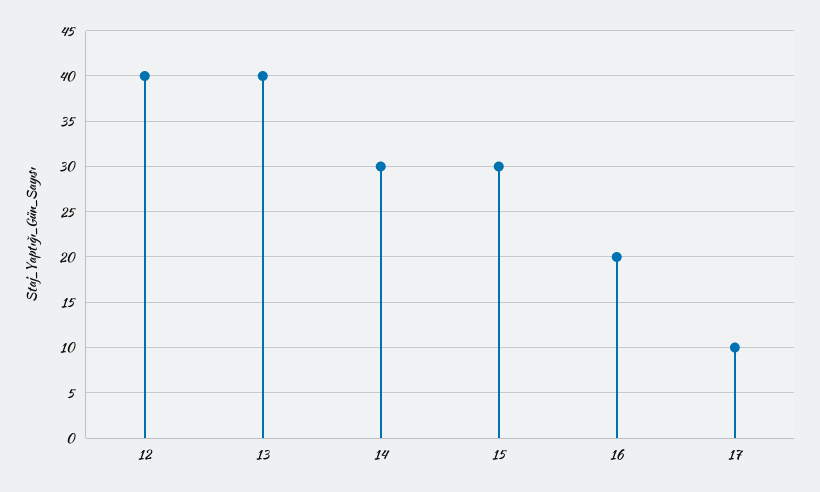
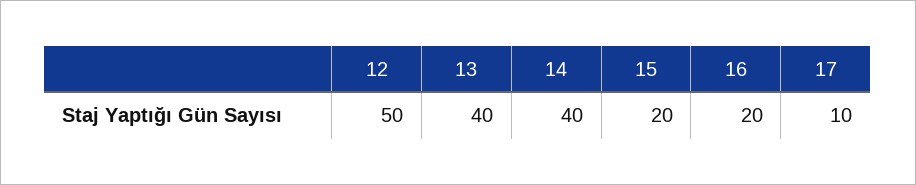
  {
-   "12": 40,
+   "12": 50,
    "13": 40,
-   "14": 30,
+   "14": 40,
-   "15": 30,
+   "15": 20,
    "16": 20,
    "17": 10
  }

